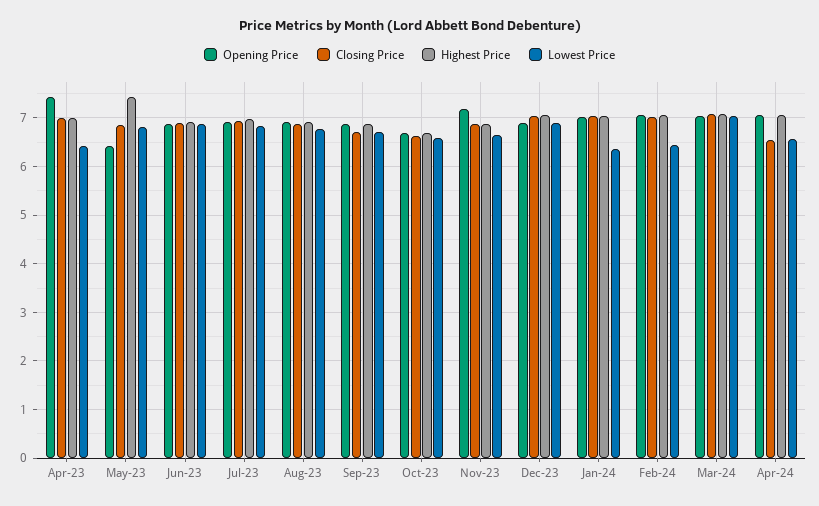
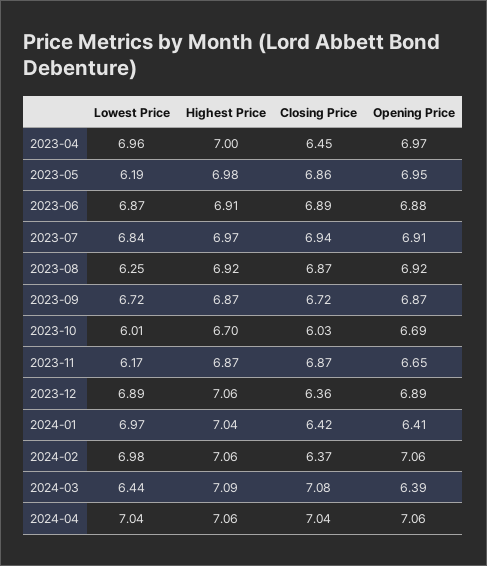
  {
    "Opening Price": {
-     "Apr-23": 7.4,
+     "Apr-23": 6.97,
-     "May-23": 6.4,
+     "May-23": 6.95,
      "Jun-23": 6.88,
      "Jul-23": 6.91,
      "Aug-23": 6.92,
      "Sep-23": 6.87,
      "Oct-23": 6.69,
-     "Nov-23": 7.2,
+     "Nov-23": 6.65,
      "Dec-23": 6.89,
-     "Jan-24": 7,
+     "Jan-24": 6.41,
      "Feb-24": 7.06,
-     "Mar-24": 7,
+     "Mar-24": 6.39,
      "Apr-24": 7.06
    },
    "Closing Price": {
-     "Apr-23": 7,
+     "Apr-23": 6.45,
      "May-23": 6.86,
      "Jun-23": 6.89,
      "Jul-23": 6.94,
      "Aug-23": 6.87,
      "Sep-23": 6.72,
-     "Oct-23": 6.6,
+     "Oct-23": 6.03,
      "Nov-23": 6.87,
-     "Dec-23": 7,
+     "Dec-23": 6.36,
-     "Jan-24": 7,
+     "Jan-24": 6.42,
-     "Feb-24": 7,
+     "Feb-24": 6.37,
      "Mar-24": 7.08,
-     "Apr-24": 6.6
+     "Apr-24": 7.04
    },
    "Highest Price": {
      "Apr-23": 7,
-     "May-23": 7.4,
+     "May-23": 6.98,
      "Jun-23": 6.91,
      "Jul-23": 6.97,
      "Aug-23": 6.92,
      "Sep-23": 6.87,
      "Oct-23": 6.7,
      "Nov-23": 6.87,
      "Dec-23": 7.06,
      "Jan-24": 7.04,
      "Feb-24": 7.06,
      "Mar-24": 7.09,
      "Apr-24": 7.06
    },
    "Lowest Price": {
-     "Apr-23": 6.4,
+     "Apr-23": 6.96,
-     "May-23": 6.8,
+     "May-23": 6.19,
      "Jun-23": 6.87,
      "Jul-23": 6.84,
-     "Aug-23": 6.8,
+     "Aug-23": 6.25,
      "Sep-23": 6.72,
-     "Oct-23": 6.6,
+     "Oct-23": 6.01,
-     "Nov-23": 6.6,
+     "Nov-23": 6.17,
      "Dec-23": 6.89,
-     "Jan-24": 6.4,
+     "Jan-24": 6.97,
-     "Feb-24": 6.4,
+     "Feb-24": 6.98,
-     "Mar-24": 7,
+     "Mar-24": 6.44,
-     "Apr-24": 6.6
+     "Apr-24": 7.04
    }
  }

